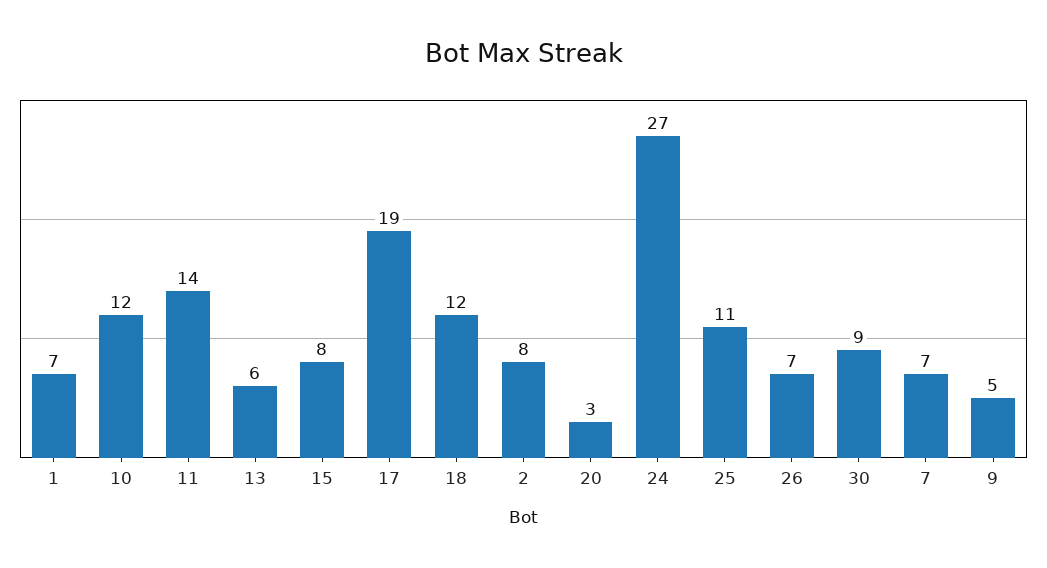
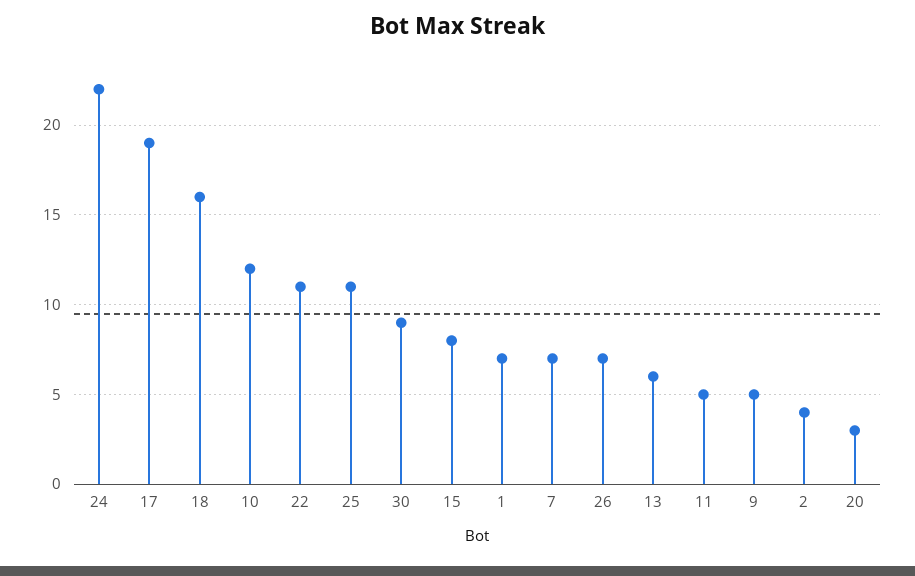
  {
    "1": 7,
    "10": 12,
-   "11": 14,
+   "11": 5,
    "13": 6,
    "15": 8,
    "17": 19,
-   "18": 12,
+   "18": 16,
-   "2": 8,
+   "2": 4,
    "20": 3,
-   "24": 27,
+   "24": 22,
    "25": 11,
    "26": 7,
    "30": 9,
    "7": 7,
-   "9": 5
+   "9": 5,
+   "22": 11
  }

